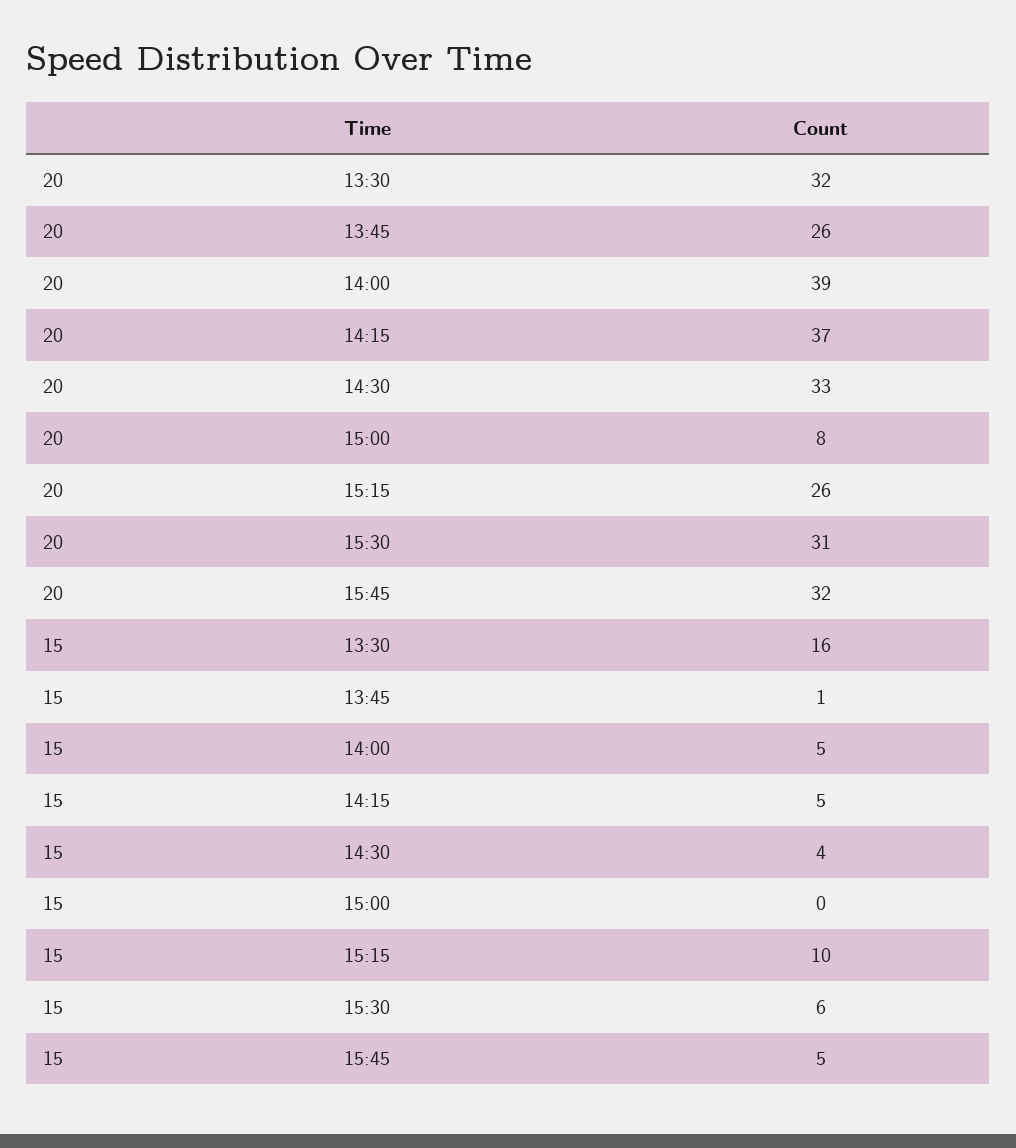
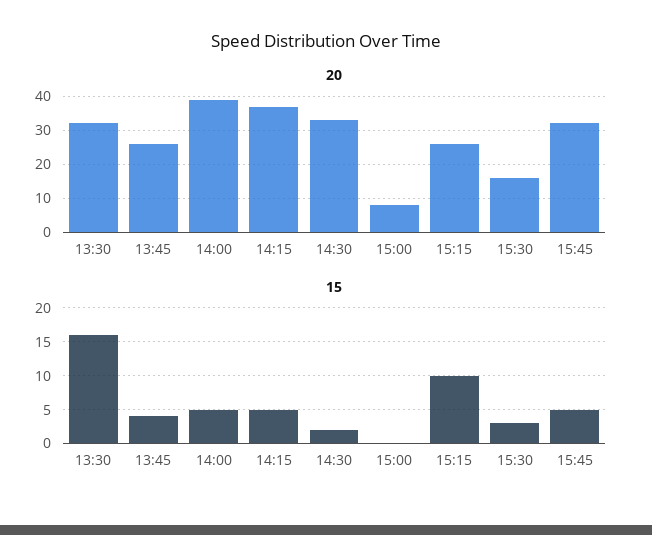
  {
    "20": {
      "13:30": 32,
      "13:45": 26,
      "14:00": 39,
      "14:15": 37,
      "14:30": 33,
      "15:00": 8,
      "15:15": 26,
-     "15:30": 31,
+     "15:30": 15,
      "15:45": 32
    },
    "15": {
      "13:30": 16,
-     "13:45": 1,
+     "13:45": 4,
      "14:00": 5,
      "14:15": 5,
-     "14:30": 4,
+     "14:30": 2,
      "15:00": 0,
      "15:15": 10,
-     "15:30": 6,
+     "15:30": 3,
      "15:45": 5
    }
  }

